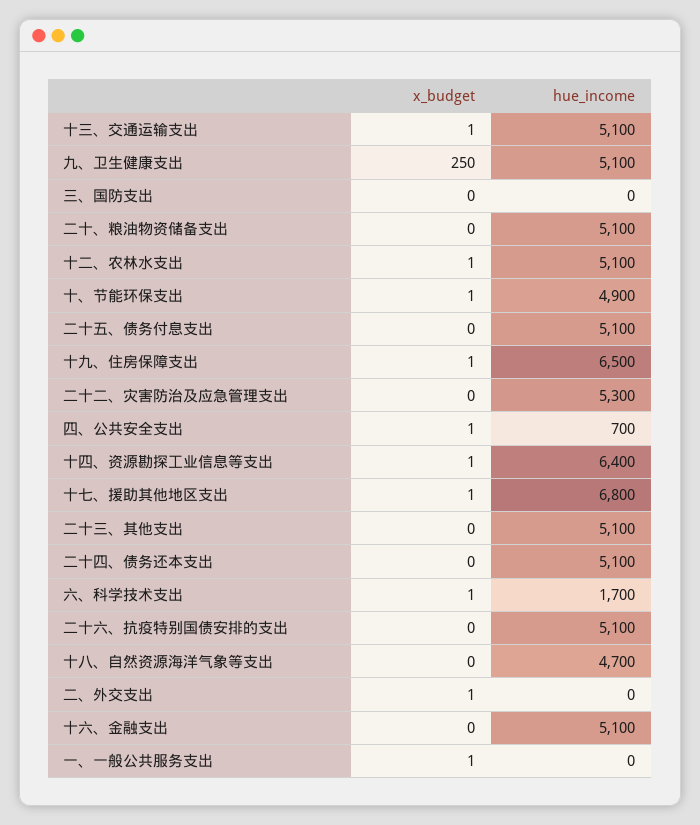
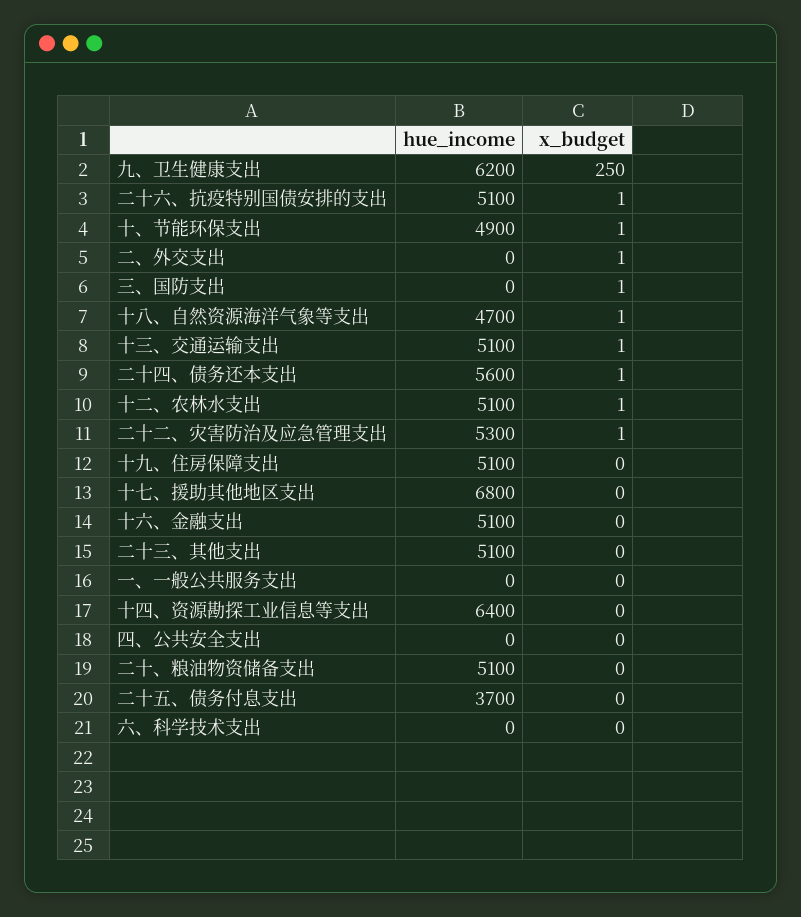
  {
    "x_budget": {
      "十三、交通运输支出": 1,
      "九、卫生健康支出": 250,
-     "三、国防支出": 0,
+     "三、国防支出": 1,
      "二十、粮油物资储备支出": 0,
      "十二、农林水支出": 1,
      "十、节能环保支出": 1,
      "二十五、债务付息支出": 0,
-     "十九、住房保障支出": 1,
+     "十九、住房保障支出": 0,
-     "二十二、灾害防治及应急管理支出": 0,
+     "二十二、灾害防治及应急管理支出": 1,
-     "四、公共安全支出": 1,
+     "四、公共安全支出": 0,
-     "十四、资源勘探工业信息等支出": 1,
+     "十四、资源勘探工业信息等支出": 0,
-     "十七、援助其他地区支出": 1,
+     "十七、援助其他地区支出": 0,
      "二十三、其他支出": 0,
-     "二十四、债务还本支出": 0,
+     "二十四、债务还本支出": 1,
-     "六、科学技术支出": 1,
+     "六、科学技术支出": 0,
-     "二十六、抗疫特别国债安排的支出": 0,
+     "二十六、抗疫特别国债安排的支出": 1,
-     "十八、自然资源海洋气象等支出": 0,
+     "十八、自然资源海洋气象等支出": 1,
      "二、外交支出": 1,
      "十六、金融支出": 0,
-     "一、一般公共服务支出": 1
+     "一、一般公共服务支出": 0
    },
    "hue_income": {
      "十三、交通运输支出": 5100,
-     "九、卫生健康支出": 5100,
+     "九、卫生健康支出": 6200,
      "三、国防支出": 0,
      "二十、粮油物资储备支出": 5100,
      "十二、农林水支出": 5100,
      "十、节能环保支出": 4900,
-     "二十五、债务付息支出": 5100,
+     "二十五、债务付息支出": 3700,
-     "十九、住房保障支出": 6500,
+     "十九、住房保障支出": 5100,
      "二十二、灾害防治及应急管理支出": 5300,
-     "四、公共安全支出": 700,
+     "四、公共安全支出": 0,
      "十四、资源勘探工业信息等支出": 6400,
      "十七、援助其他地区支出": 6800,
      "二十三、其他支出": 5100,
-     "二十四、债务还本支出": 5100,
+     "二十四、债务还本支出": 5600,
-     "六、科学技术支出": 1700,
+     "六、科学技术支出": 0,
      "二十六、抗疫特别国债安排的支出": 5100,
      "十八、自然资源海洋气象等支出": 4700,
      "二、外交支出": 0,
      "十六、金融支出": 5100,
      "一、一般公共服务支出": 0
    }
  }

